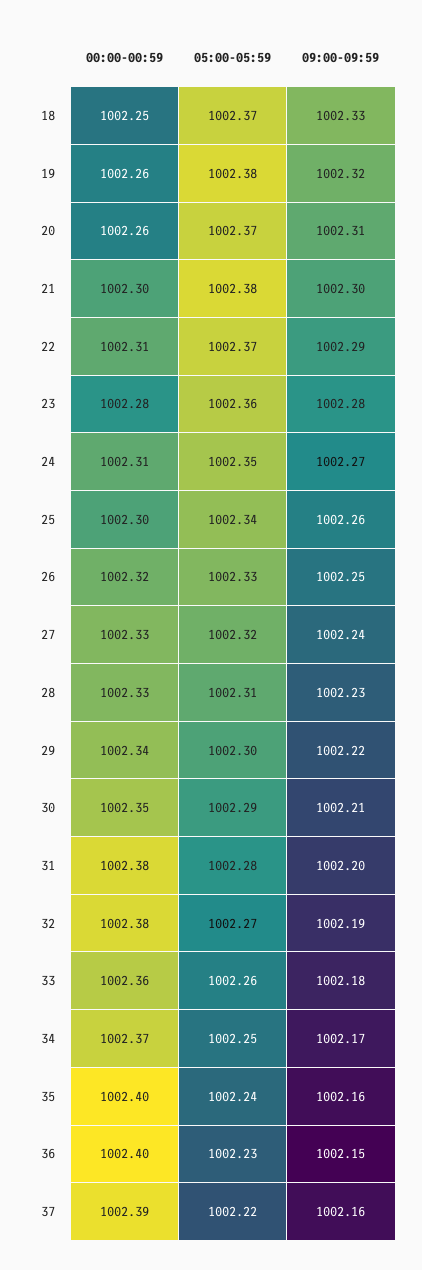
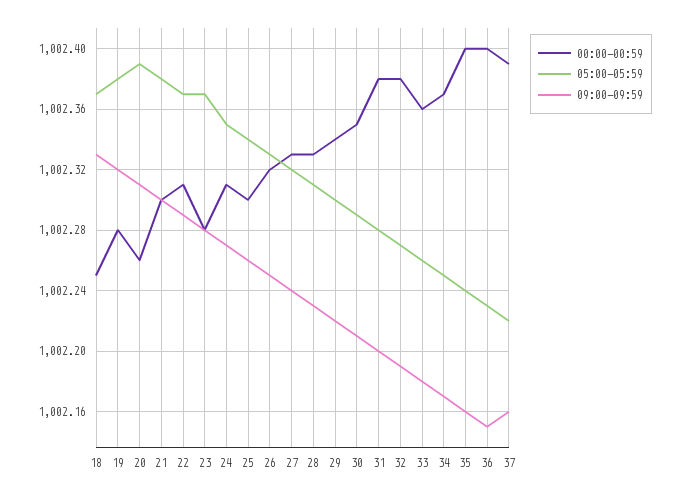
  {
    "00:00-00:59": {
      "18": 1002.25,
-     "19": 1002.26,
+     "19": 1002.28,
      "20": 1002.26,
      "21": 1002.3,
      "22": 1002.31,
      "23": 1002.28,
      "24": 1002.31,
      "25": 1002.3,
      "26": 1002.32,
      "27": 1002.33,
      "28": 1002.33,
      "29": 1002.34,
      "30": 1002.35,
      "31": 1002.38,
      "32": 1002.38,
      "33": 1002.36,
      "34": 1002.37,
      "35": 1002.4,
      "36": 1002.4,
      "37": 1002.39
    },
    "05:00-05:59": {
      "18": 1002.37,
      "19": 1002.38,
-     "20": 1002.37,
+     "20": 1002.39,
      "21": 1002.38,
      "22": 1002.37,
-     "23": 1002.36,
+     "23": 1002.37,
      "24": 1002.35,
      "25": 1002.34,
      "26": 1002.33,
      "27": 1002.32,
      "28": 1002.31,
      "29": 1002.3,
      "30": 1002.29,
      "31": 1002.28,
      "32": 1002.27,
      "33": 1002.26,
      "34": 1002.25,
      "35": 1002.24,
      "36": 1002.23,
      "37": 1002.22
    },
    "09:00-09:59": {
      "18": 1002.33,
      "19": 1002.32,
      "20": 1002.31,
      "21": 1002.3,
      "22": 1002.29,
      "23": 1002.28,
      "24": 1002.27,
      "25": 1002.26,
      "26": 1002.25,
      "27": 1002.24,
      "28": 1002.23,
      "29": 1002.22,
      "30": 1002.21,
      "31": 1002.2,
      "32": 1002.19,
      "33": 1002.18,
      "34": 1002.17,
      "35": 1002.16,
      "36": 1002.15,
      "37": 1002.16
    }
  }

